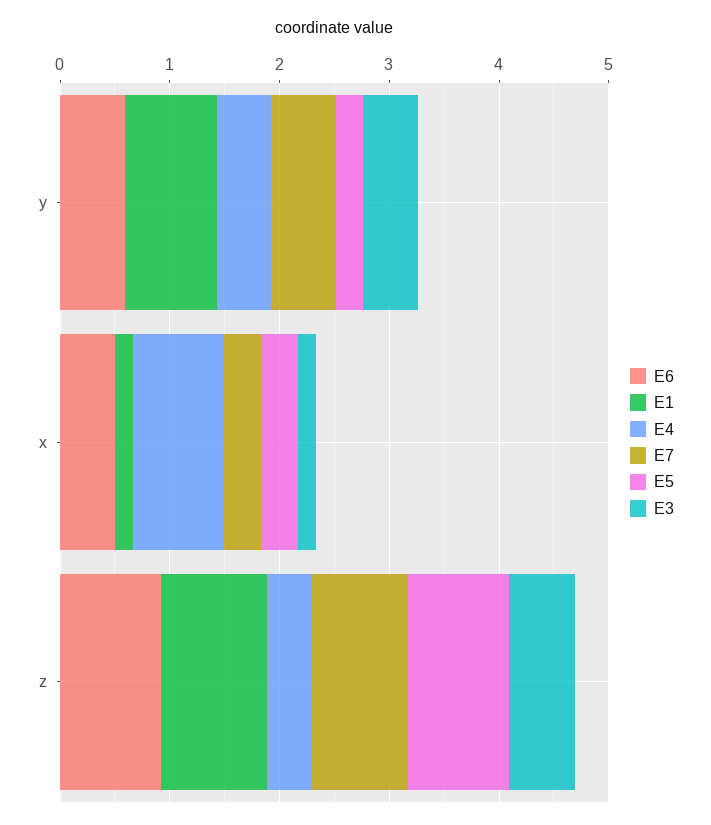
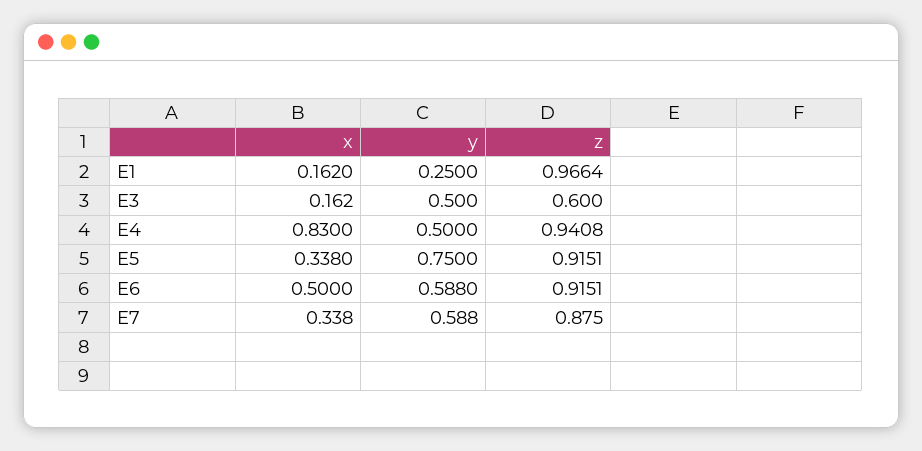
  {
    "E6": {
      "y": 0.588,
      "x": 0.5,
      "z": 0.9151
    },
    "E1": {
-     "y": 0.8,
+     "y": 0.25,
      "x": 0.162,
      "z": 0.9664
    },
    "E4": {
      "y": 0.5,
      "x": 0.83,
-     "z": 0.4
+     "z": 0.9408
    },
    "E7": {
      "y": 0.588,
      "x": 0.338,
      "z": 0.875
    },
    "E5": {
-     "y": 0.2,
+     "y": 0.75,
      "x": 0.338,
      "z": 0.9151
    },
    "E3": {
      "y": 0.5,
      "x": 0.162,
      "z": 0.6
    }
  }

